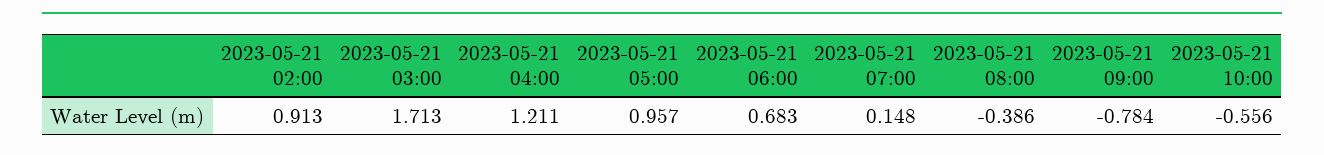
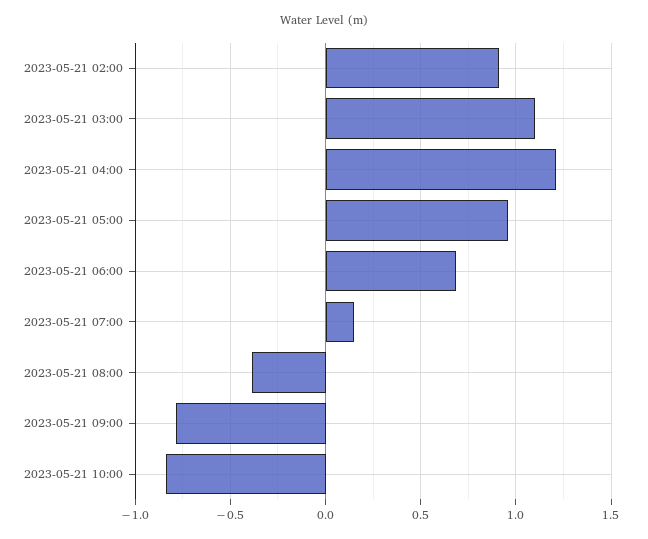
  {
    "2023-05-21 02:00": 0.913,
-   "2023-05-21 03:00": 1.713,
+   "2023-05-21 03:00": 1.1,
    "2023-05-21 04:00": 1.211,
    "2023-05-21 05:00": 0.957,
    "2023-05-21 06:00": 0.683,
    "2023-05-21 07:00": 0.148,
    "2023-05-21 08:00": -0.386,
    "2023-05-21 09:00": -0.784,
-   "2023-05-21 10:00": -0.556
+   "2023-05-21 10:00": -0.85
  }

